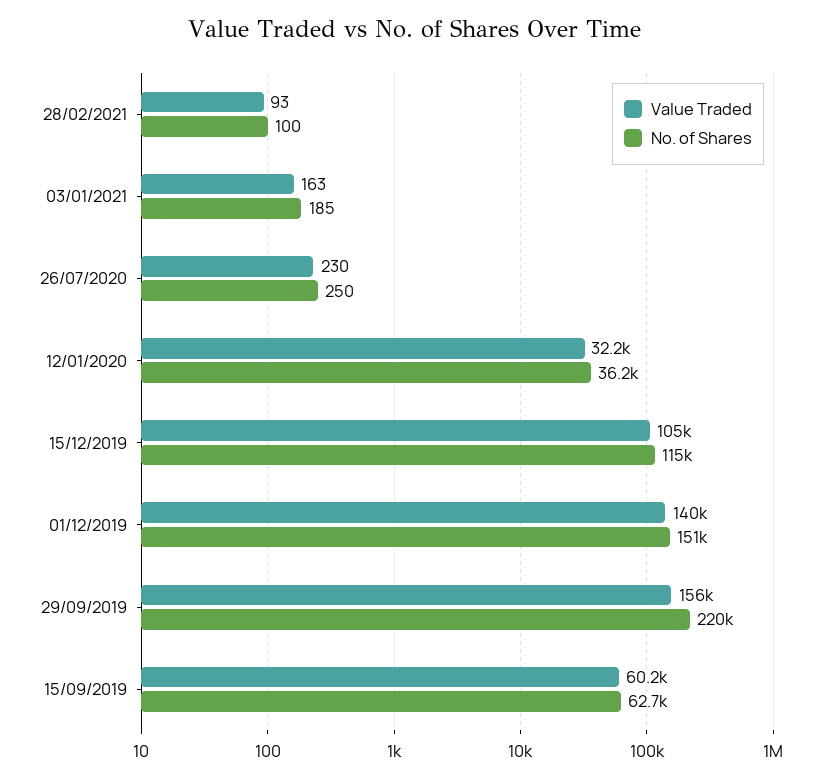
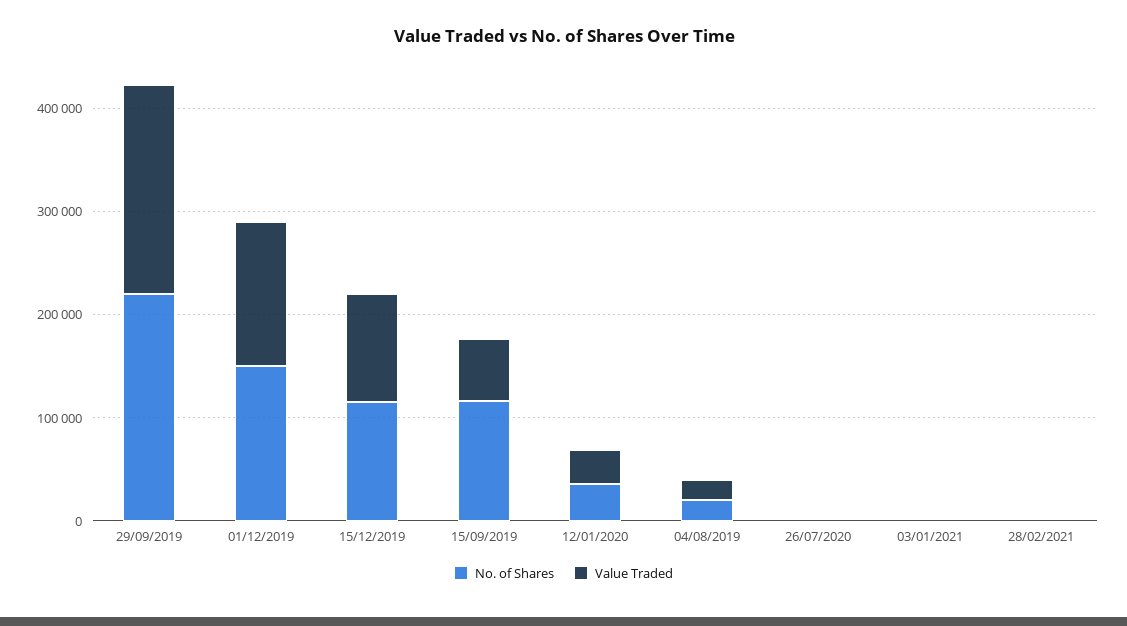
  {
    "Value Traded": {
      "28/02/2021": 93,
      "03/01/2021": 163,
      "26/07/2020": 230,
      "12/01/2020": 32200,
      "15/12/2019": 105000,
      "01/12/2019": 140000,
-     "29/09/2019": 156000,
+     "29/09/2019": 200000,
-     "15/09/2019": 60200
+     "15/09/2019": 60200,
+     "04/08/2019": 20000
    },
    "No. of Shares": {
      "28/02/2021": 100,
      "03/01/2021": 185,
      "26/07/2020": 250,
      "12/01/2020": 36200,
      "15/12/2019": 115000,
      "01/12/2019": 151000,
      "29/09/2019": 220000,
-     "15/09/2019": 62700
+     "15/09/2019": 120000,
+     "04/08/2019": 20000
    }
  }

